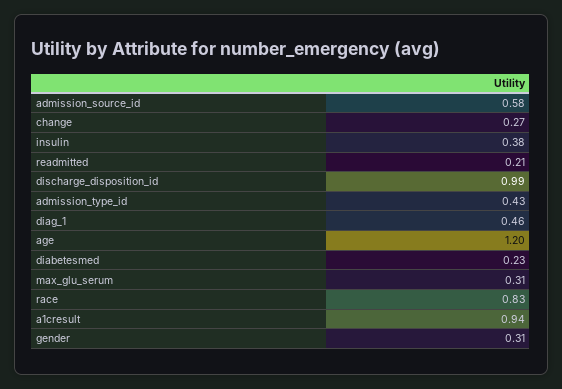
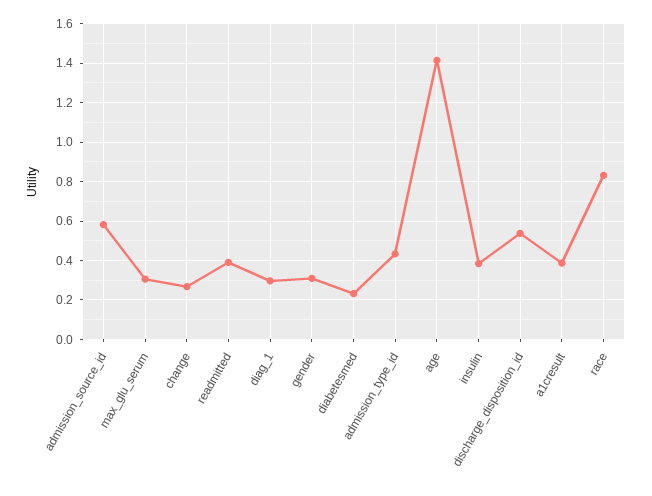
  {
    "admission_source_id": 0.58,
    "change": 0.27,
    "insulin": 0.38,
-   "readmitted": 0.21,
+   "readmitted": 0.4,
-   "discharge_disposition_id": 0.99,
+   "discharge_disposition_id": 0.55,
    "admission_type_id": 0.43,
-   "diag_1": 0.46,
+   "diag_1": 0.3,
-   "age": 1.2,
+   "age": 1.4,
    "diabetesmed": 0.23,
    "max_glu_serum": 0.31,
    "race": 0.83,
-   "a1cresult": 0.94,
+   "a1cresult": 0.4,
    "gender": 0.31
  }

